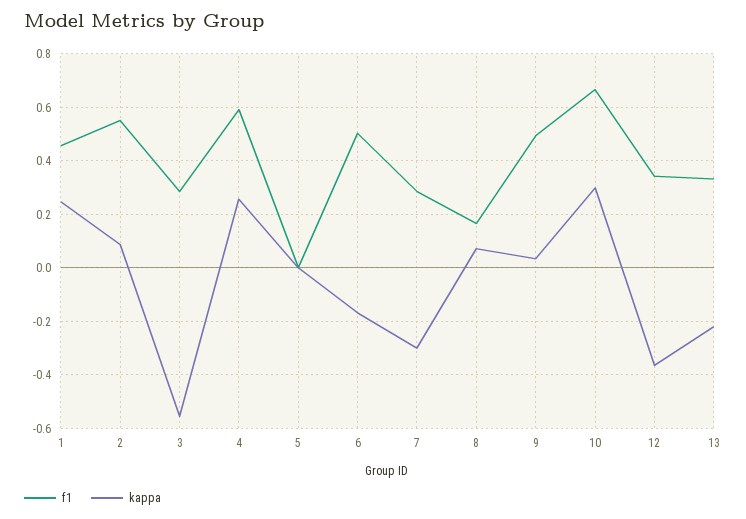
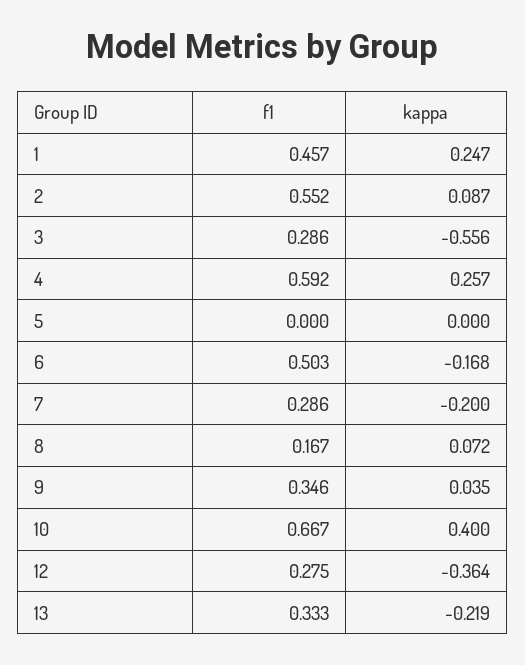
  {
    "f1": {
      "1": 0.457,
      "2": 0.552,
      "3": 0.286,
      "4": 0.592,
      "5": 0,
      "6": 0.503,
      "7": 0.286,
      "8": 0.167,
-     "9": 0.5,
+     "9": 0.346,
      "10": 0.667,
-     "12": 0.35,
+     "12": 0.275,
      "13": 0.333
    },
    "kappa": {
      "1": 0.247,
      "2": 0.087,
      "3": -0.556,
      "4": 0.257,
      "5": 0,
      "6": -0.168,
-     "7": -0.3,
+     "7": -0.2,
      "8": 0.072,
      "9": 0.035,
-     "10": 0.3,
+     "10": 0.4,
      "12": -0.364,
      "13": -0.219
    }
  }

